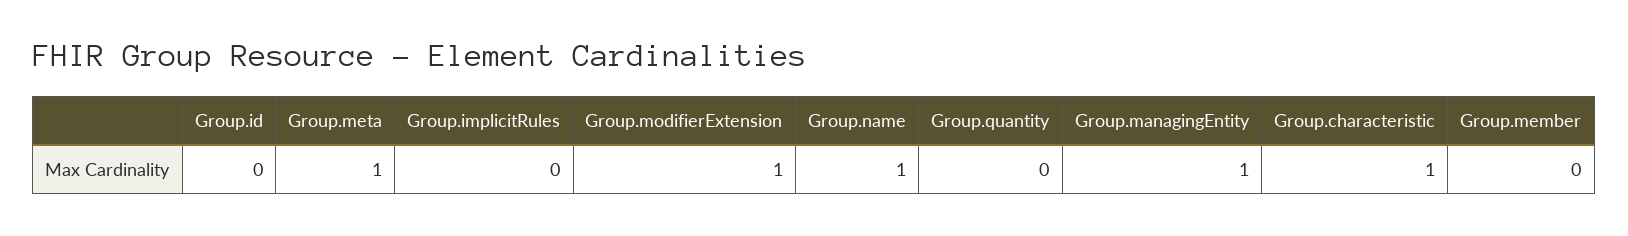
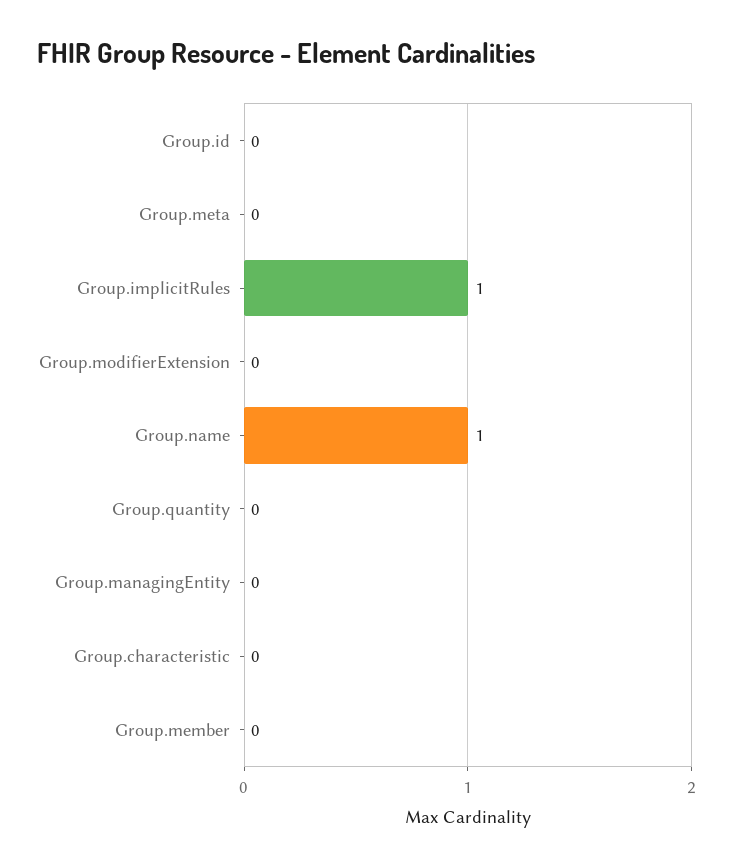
  {
    "Group.id": 0,
-   "Group.meta": 1,
+   "Group.meta": 0,
-   "Group.implicitRules": 0,
+   "Group.implicitRules": 1,
-   "Group.modifierExtension": 1,
+   "Group.modifierExtension": 0,
    "Group.name": 1,
    "Group.quantity": 0,
-   "Group.managingEntity": 1,
+   "Group.managingEntity": 0,
-   "Group.characteristic": 1,
+   "Group.characteristic": 0,
    "Group.member": 0
  }

